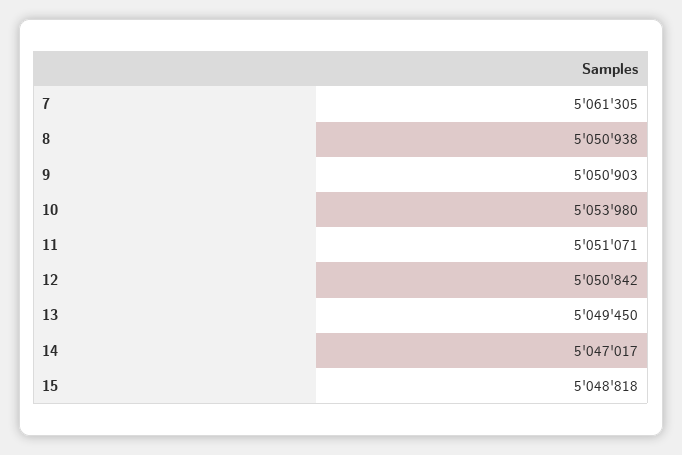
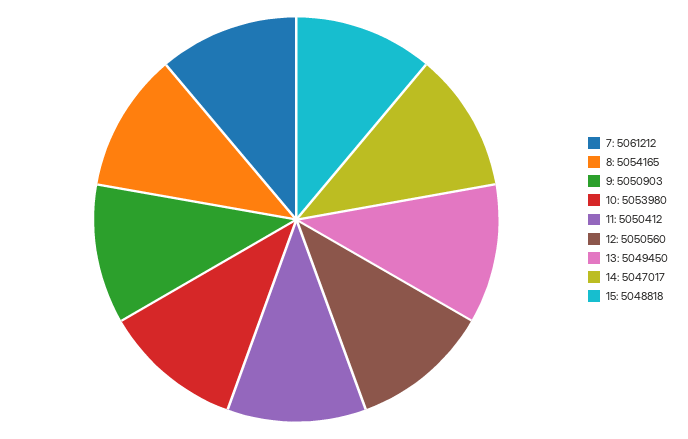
  {
-   "7": 5061305,
+   "7": 5061212,
-   "8": 5050938,
+   "8": 5054165,
    "9": 5050903,
    "10": 5053980,
-   "11": 5051071,
+   "11": 5050412,
-   "12": 5050842,
+   "12": 5050560,
    "13": 5049450,
    "14": 5047017,
    "15": 5048818
  }

